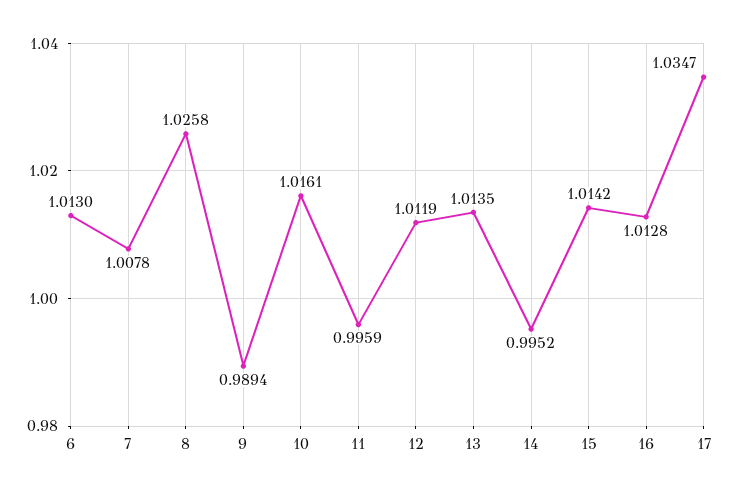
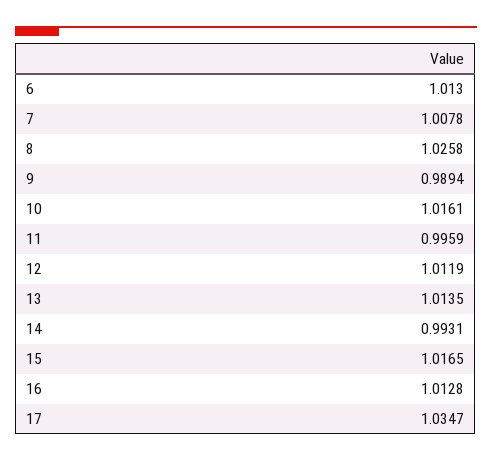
  {
    "6": 1.013,
    "7": 1.0078,
    "8": 1.0258,
    "9": 0.9894,
    "10": 1.0161,
    "11": 0.9959,
    "12": 1.0119,
    "13": 1.0135,
-   "14": 0.9952,
+   "14": 0.9931,
-   "15": 1.0142,
+   "15": 1.0165,
    "16": 1.0128,
    "17": 1.0347
  }

